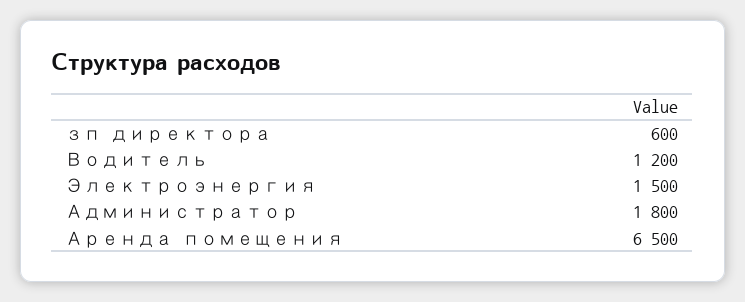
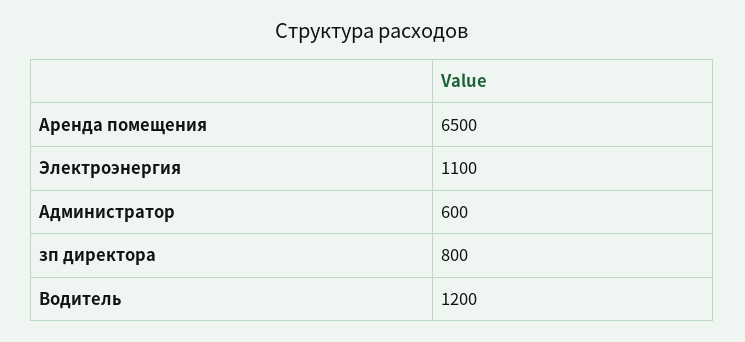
  {
-   "зп директора": 600,
+   "зп директора": 800,
    "Водитель": 1200,
-   "Электроэнергия": 1500,
+   "Электроэнергия": 1100,
-   "Администратор": 1800,
+   "Администратор": 600,
    "Аренда помещения": 6500
  }

